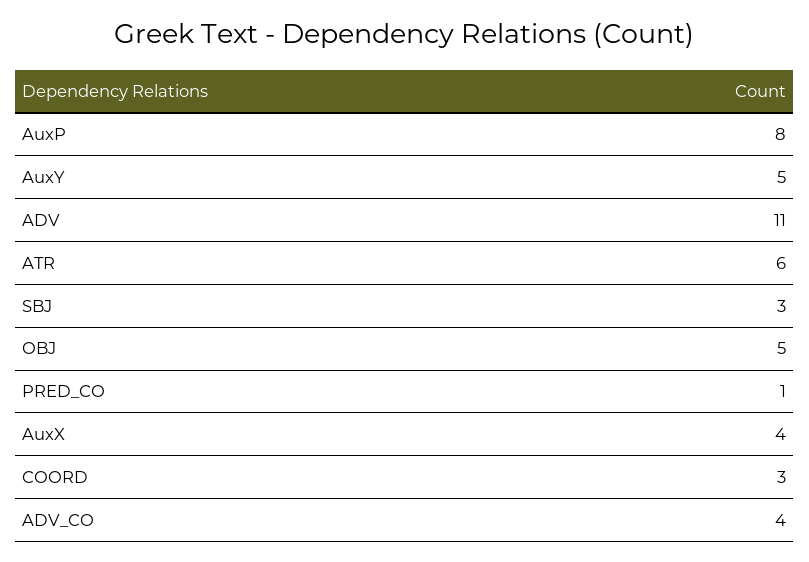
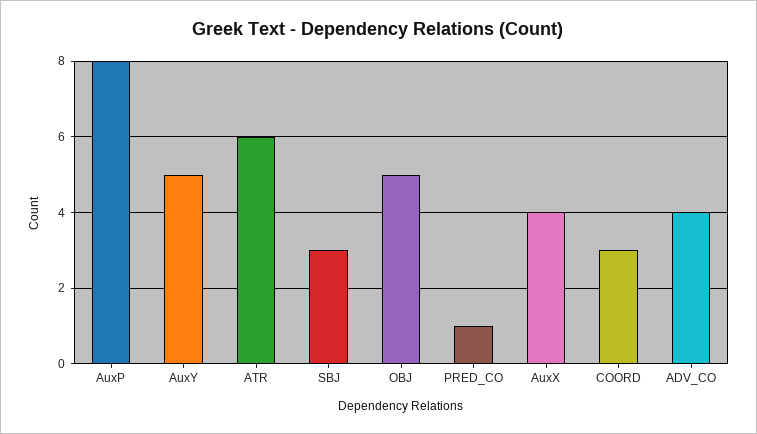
  {
    "AuxP": 8,
    "AuxY": 5,
-   "ADV": 11,
    "ATR": 6,
    "SBJ": 3,
    "OBJ": 5,
    "PRED_CO": 1,
    "AuxX": 4,
    "COORD": 3,
    "ADV_CO": 4
  }

